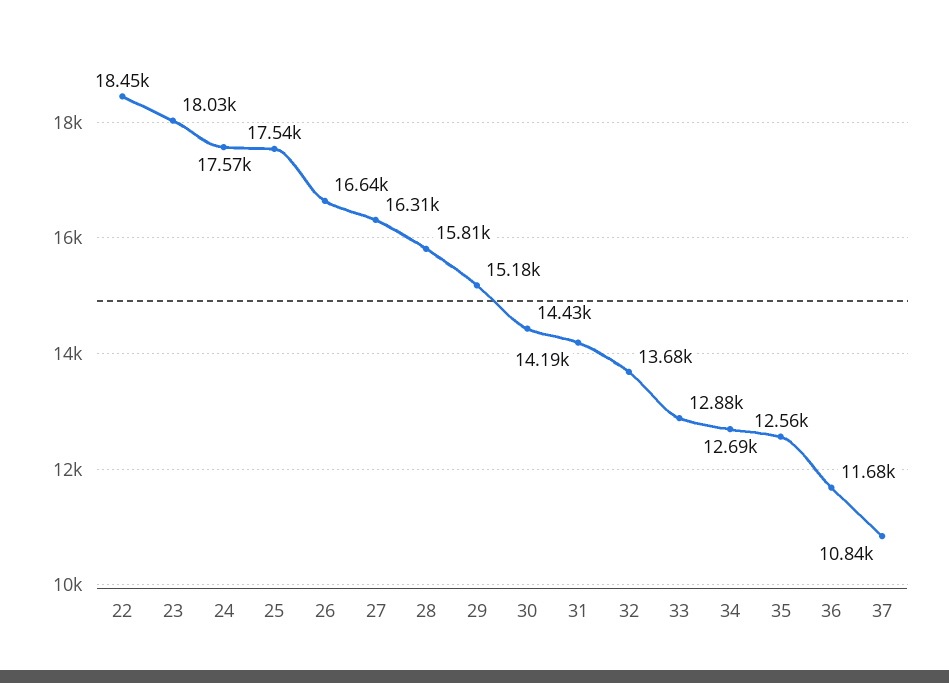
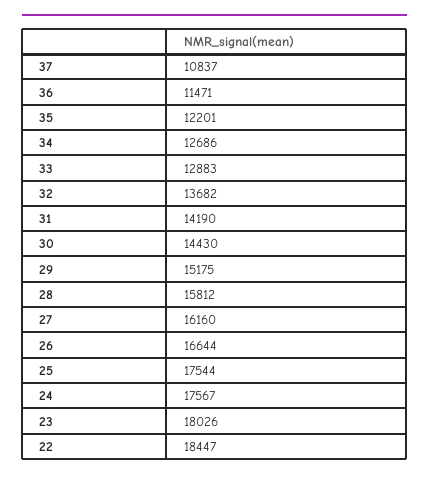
  {
    "22": 18447,
    "23": 18026,
    "24": 17567,
    "25": 17544,
    "26": 16644,
-   "27": 16310,
+   "27": 16160,
    "28": 15812,
    "29": 15175,
    "30": 14430,
    "31": 14190,
    "32": 13682,
    "33": 12883,
    "34": 12686,
-   "35": 12560,
+   "35": 12201,
-   "36": 11680,
+   "36": 11471,
    "37": 10837
  }

